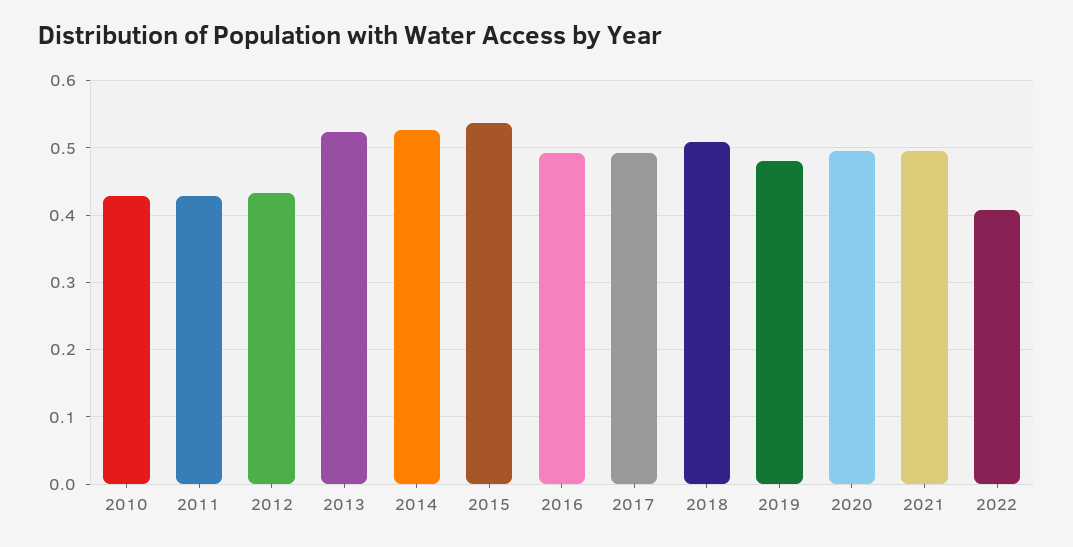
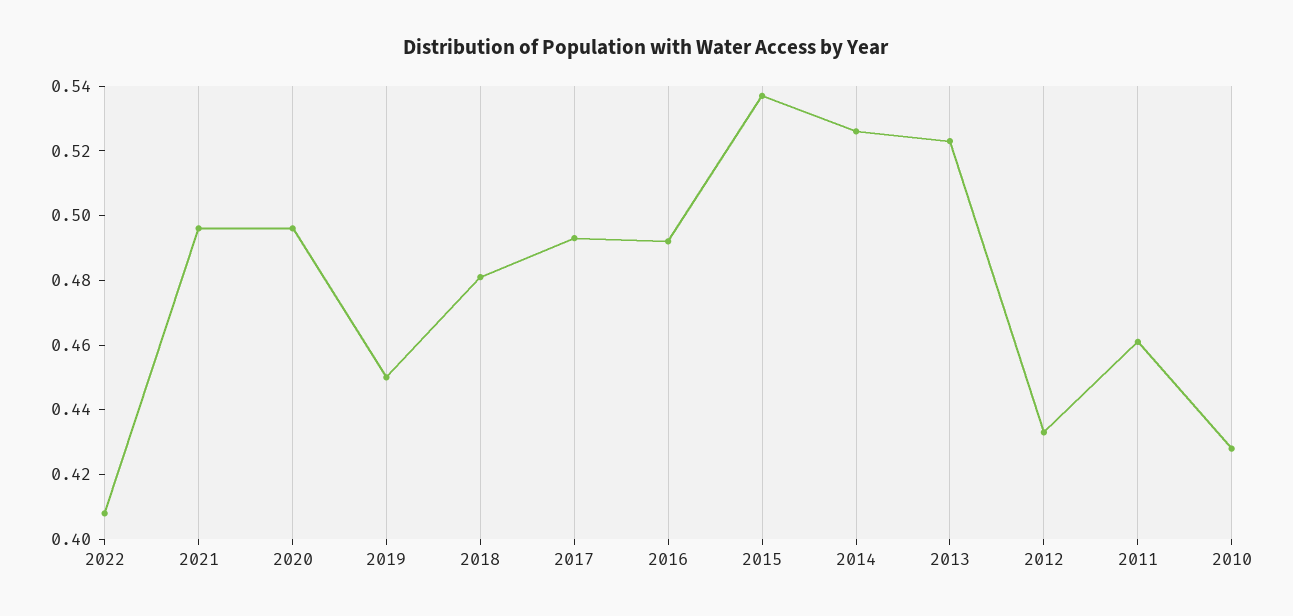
  {
    "2010": 0.43,
-   "2011": 0.43,
+   "2011": 0.46,
    "2012": 0.435,
    "2013": 0.525,
    "2014": 0.525,
    "2015": 0.535,
    "2016": 0.49,
    "2017": 0.495,
-   "2018": 0.51,
+   "2018": 0.48,
-   "2019": 0.48,
+   "2019": 0.45,
    "2020": 0.495,
    "2021": 0.495,
    "2022": 0.41
  }

